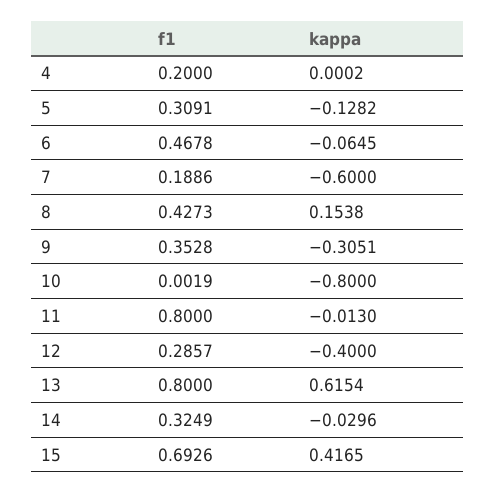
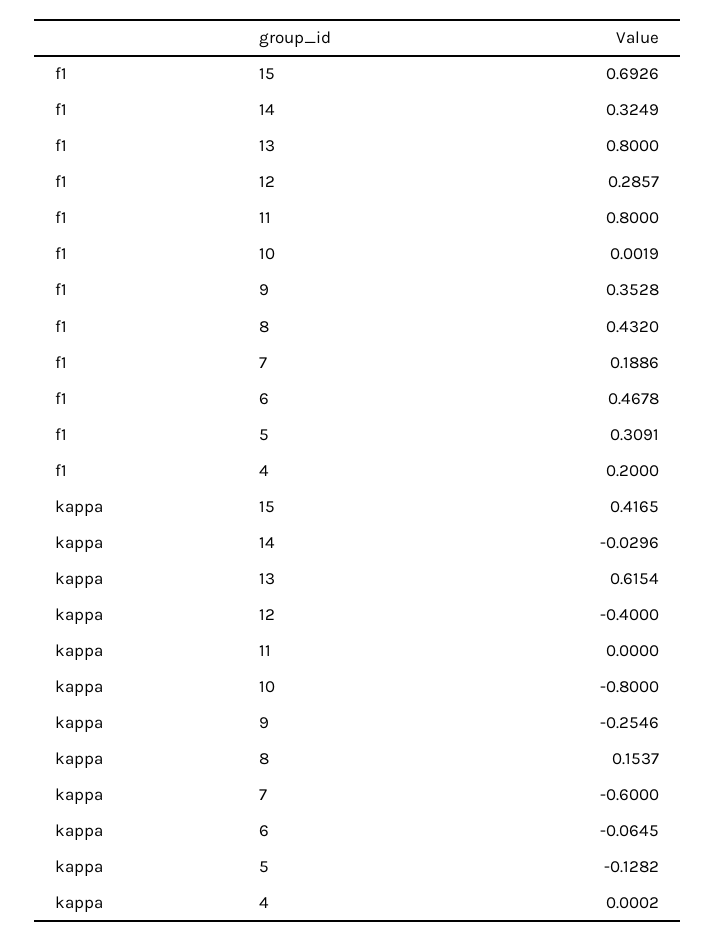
  {
    "f1": {
      "4": 0.2,
      "5": 0.3091,
      "6": 0.4678,
      "7": 0.1886,
-     "8": 0.4273,
+     "8": 0.432,
      "9": 0.3528,
      "10": 0.0019,
      "11": 0.8,
      "12": 0.2857,
      "13": 0.8,
      "14": 0.3249,
      "15": 0.6926
    },
    "kappa": {
      "4": 0.0002,
      "5": -0.1282,
      "6": -0.0645,
      "7": -0.6,
-     "8": 0.1538,
+     "8": 0.1537,
-     "9": -0.3051,
+     "9": -0.2546,
      "10": -0.8,
-     "11": -0.013,
+     "11": 0,
      "12": -0.4,
      "13": 0.6154,
      "14": -0.0296,
      "15": 0.4165
    }
  }

